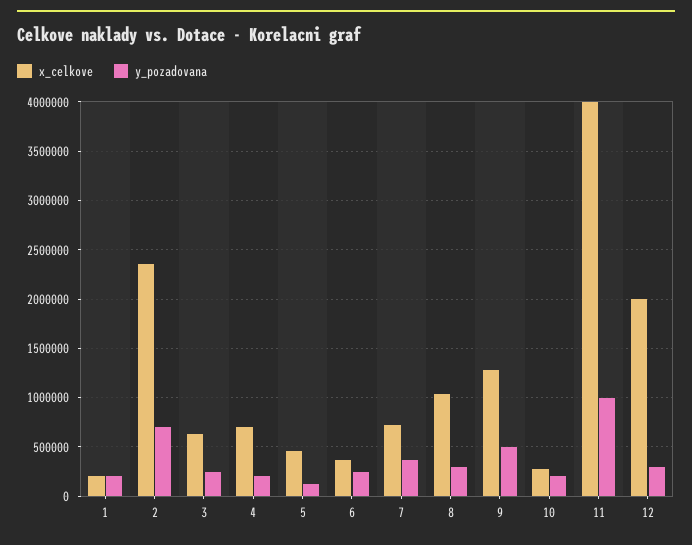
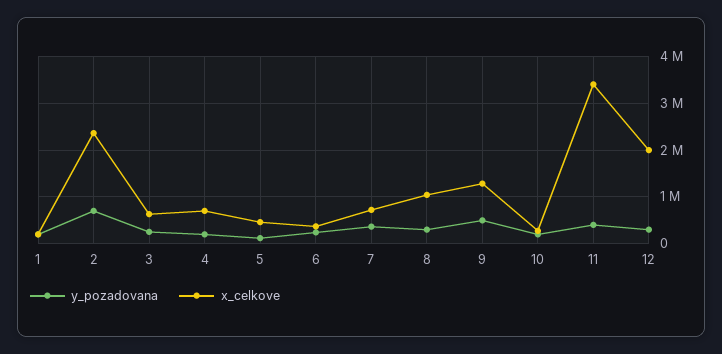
  {
    "x_celkove": {
      "1": 200000,
      "2": 2400000,
      "3": 600000,
      "4": 700000,
      "5": 500000,
      "6": 400000,
      "7": 700000,
      "8": 1000000,
      "9": 1300000,
      "10": 300000,
-     "11": 4000000,
+     "11": 3400000,
      "12": 2000000
    },
    "y_pozadovana": {
      "1": 200000,
      "2": 700000,
      "3": 300000,
      "4": 200000,
      "5": 100000,
      "6": 200000,
      "7": 400000,
      "8": 300000,
      "9": 500000,
      "10": 200000,
-     "11": 1000000,
+     "11": 400000,
      "12": 300000
    }
  }

